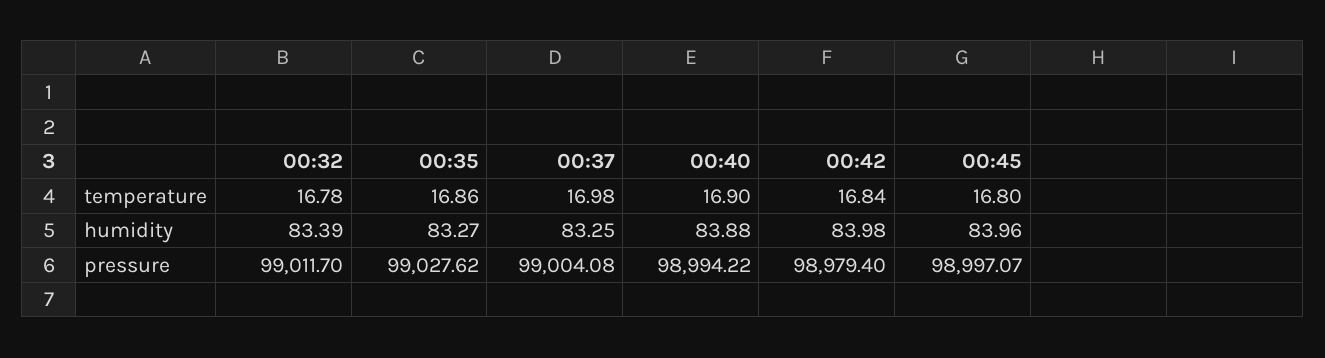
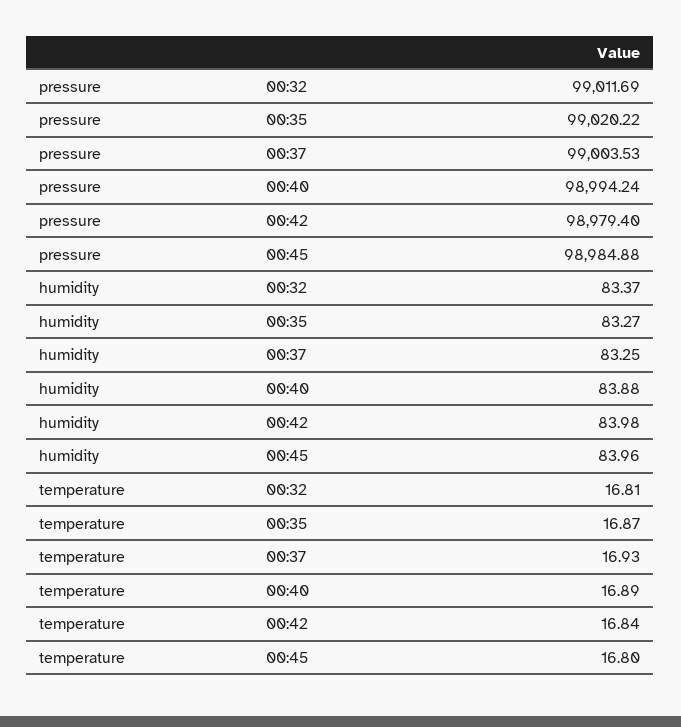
  {
    "00:32": {
-     "temperature": 16.78,
+     "temperature": 16.81,
-     "humidity": 83.39,
+     "humidity": 83.37,
-     "pressure": 99011.7
+     "pressure": 99011.69
    },
    "00:35": {
-     "temperature": 16.86,
+     "temperature": 16.87,
      "humidity": 83.27,
-     "pressure": 99027.62
+     "pressure": 99020.22
    },
    "00:37": {
-     "temperature": 16.98,
+     "temperature": 16.93,
      "humidity": 83.25,
-     "pressure": 99004.08
+     "pressure": 99003.53
    },
    "00:40": {
-     "temperature": 16.9,
+     "temperature": 16.89,
      "humidity": 83.88,
-     "pressure": 98994.22
+     "pressure": 98994.24
    },
    "00:42": {
      "temperature": 16.84,
      "humidity": 83.98,
      "pressure": 98979.4
    },
    "00:45": {
      "temperature": 16.8,
      "humidity": 83.96,
-     "pressure": 98997.07
+     "pressure": 98984.88
    }
  }

